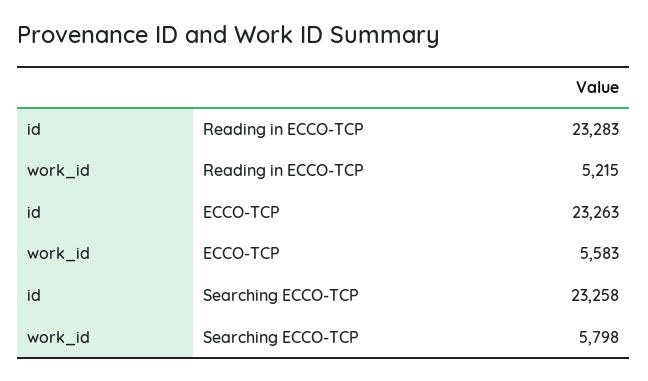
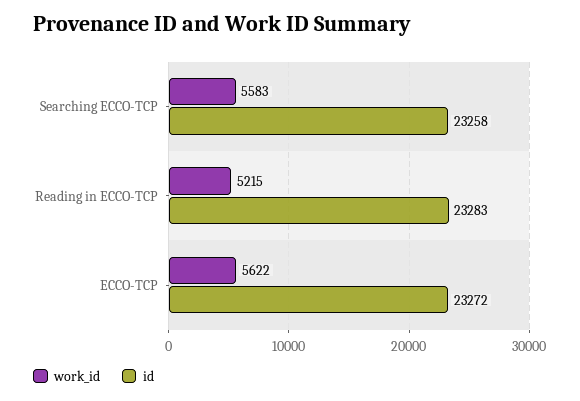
  {
    "id": {
      "Reading in ECCO-TCP": 23283,
-     "ECCO-TCP": 23263,
+     "ECCO-TCP": 23272,
      "Searching ECCO-TCP": 23258
    },
    "work_id": {
      "Reading in ECCO-TCP": 5215,
-     "ECCO-TCP": 5583,
+     "ECCO-TCP": 5622,
-     "Searching ECCO-TCP": 5798
+     "Searching ECCO-TCP": 5583
    }
  }

